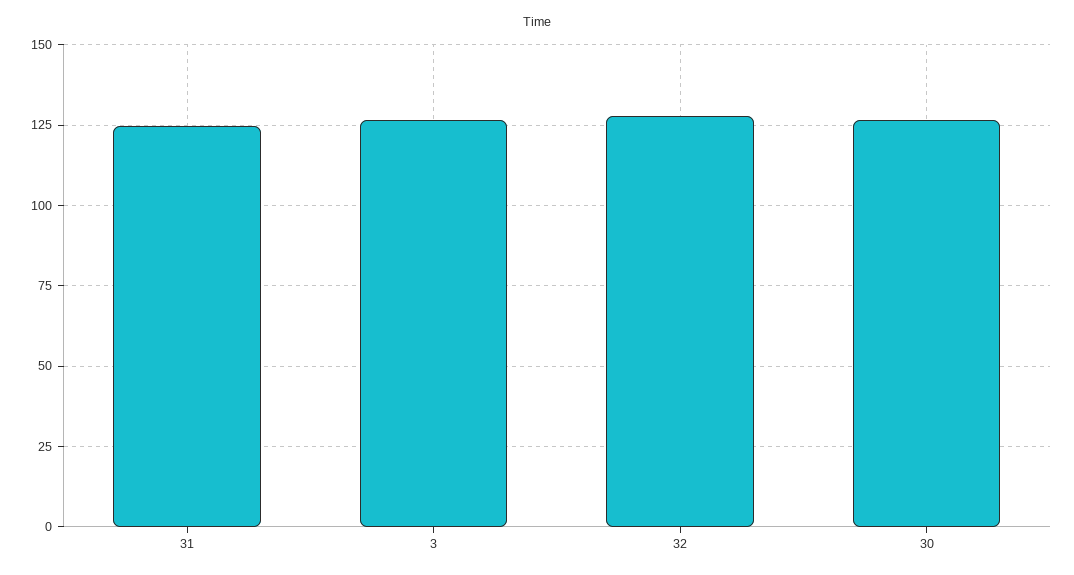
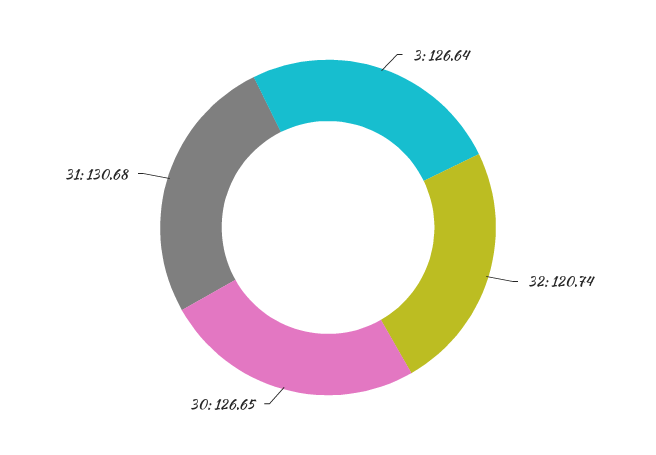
  {
-   "31": 125,
+   "31": 130.68,
    "3": 126.64,
-   "32": 127.5,
+   "32": 120.74,
    "30": 126.65
  }

